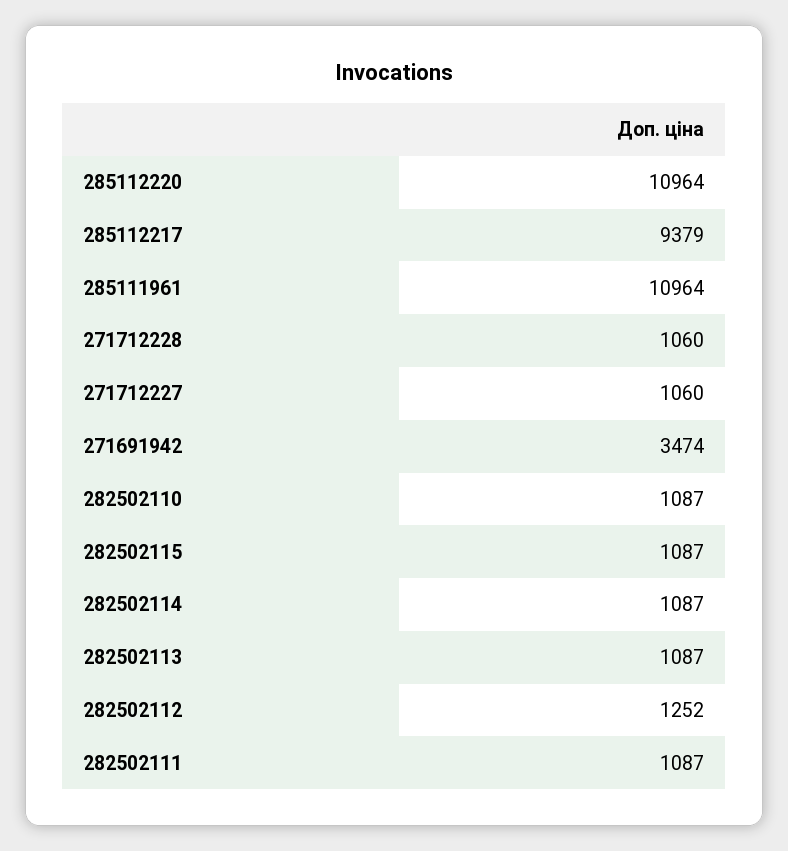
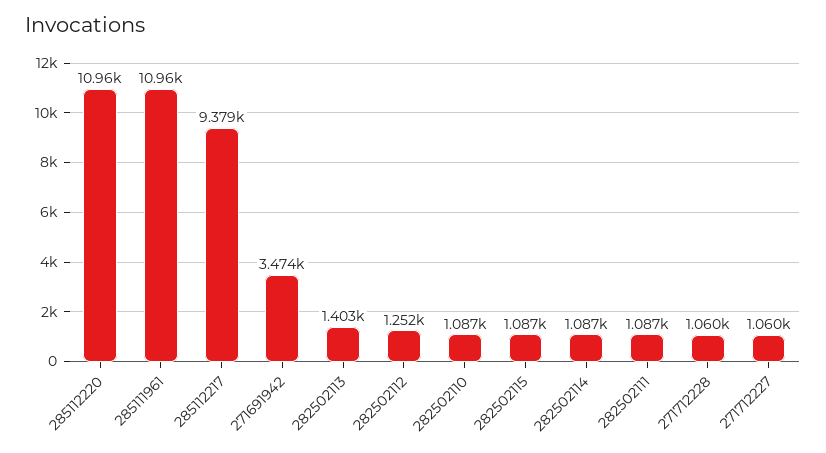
  {
    "285112220": 10964,
    "285112217": 9379,
    "285111961": 10964,
    "271712228": 1060,
    "271712227": 1060,
    "271691942": 3474,
    "282502110": 1087,
    "282502115": 1087,
    "282502114": 1087,
-   "282502113": 1087,
+   "282502113": 1403,
    "282502112": 1252,
    "282502111": 1087
  }

